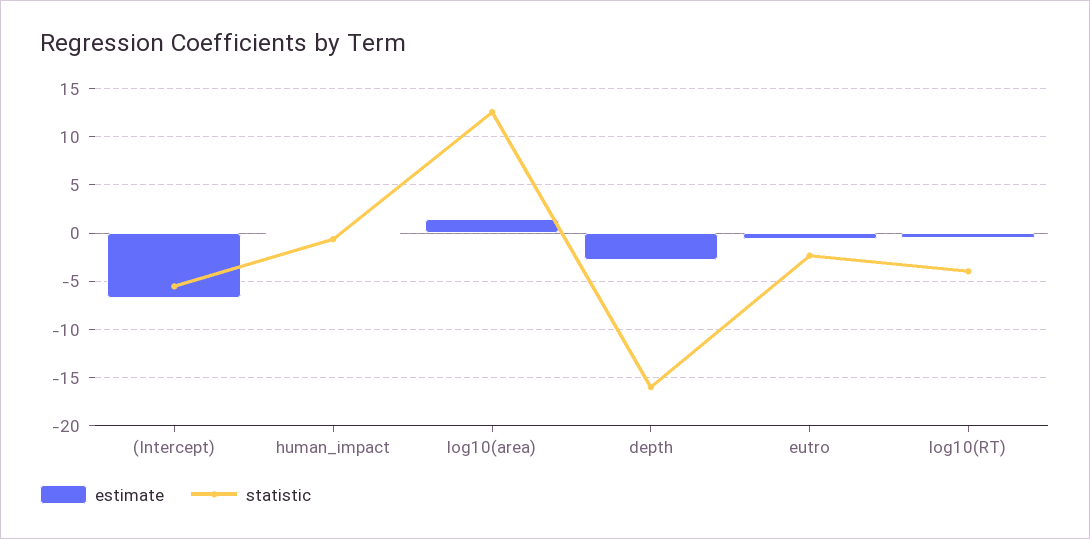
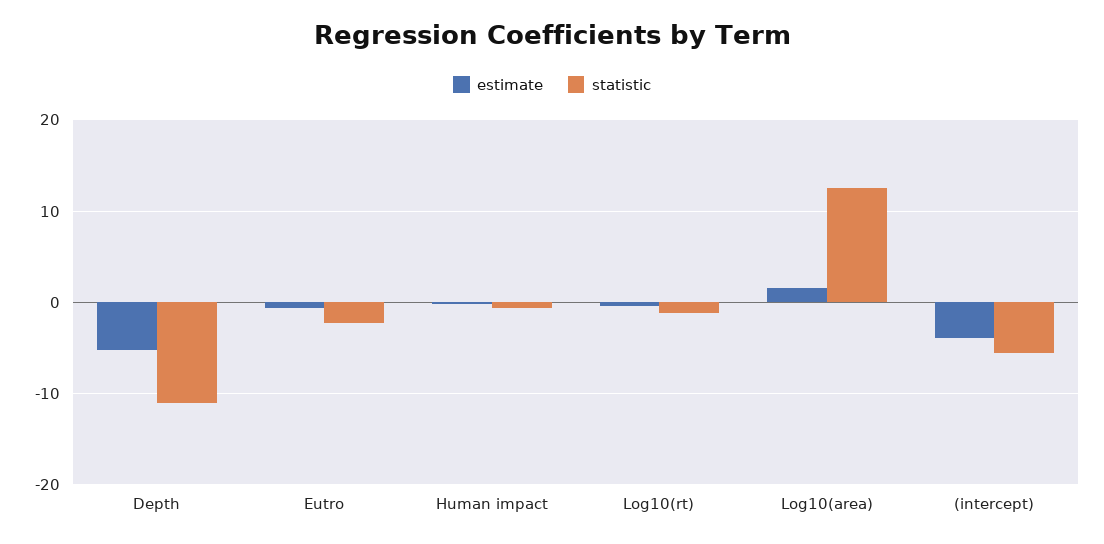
  {
    "estimate": {
-     "(Intercept)": -7,
+     "(Intercept)": -4,
      "human_impact": 0,
      "log10(area)": 2,
-     "depth": -3,
+     "depth": -5,
      "eutro": -1,
      "log10(RT)": 0
    },
    "statistic": {
      "(Intercept)": -6,
      "human_impact": -1,
      "log10(area)": 13,
-     "depth": -16,
+     "depth": -11,
      "eutro": -2,
-     "log10(RT)": -4
+     "log10(RT)": -1
    }
  }

